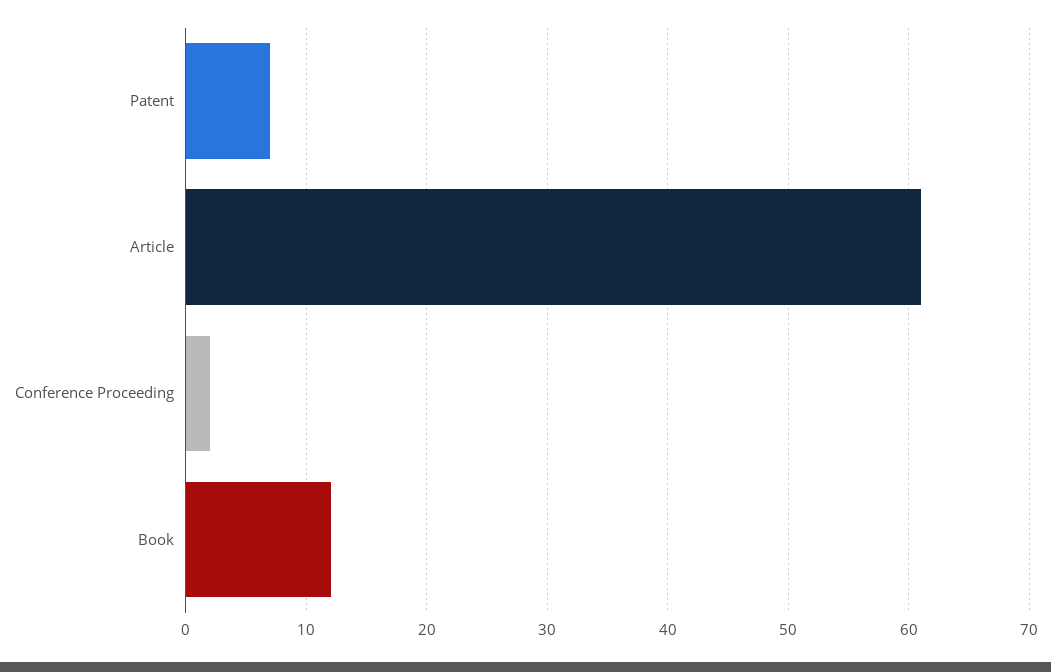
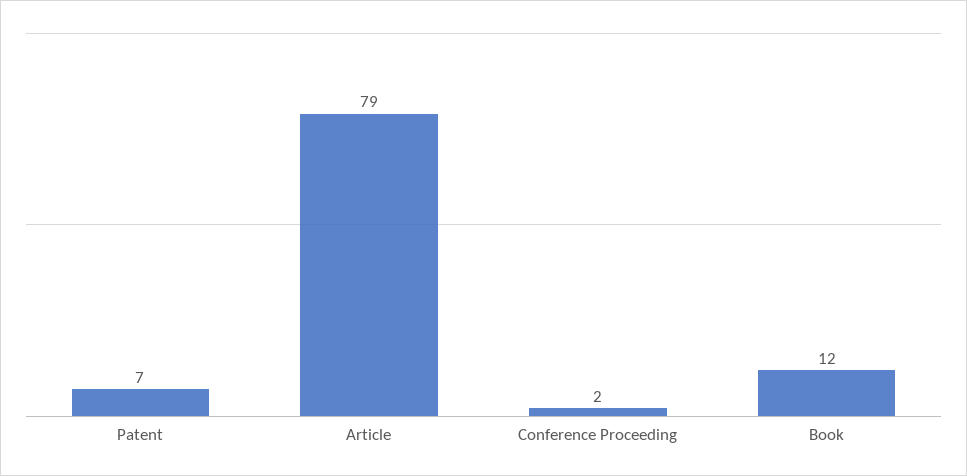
  {
    "Patent": 7,
-   "Article": 61,
+   "Article": 79,
    "Conference Proceeding": 2,
    "Book": 12
  }

